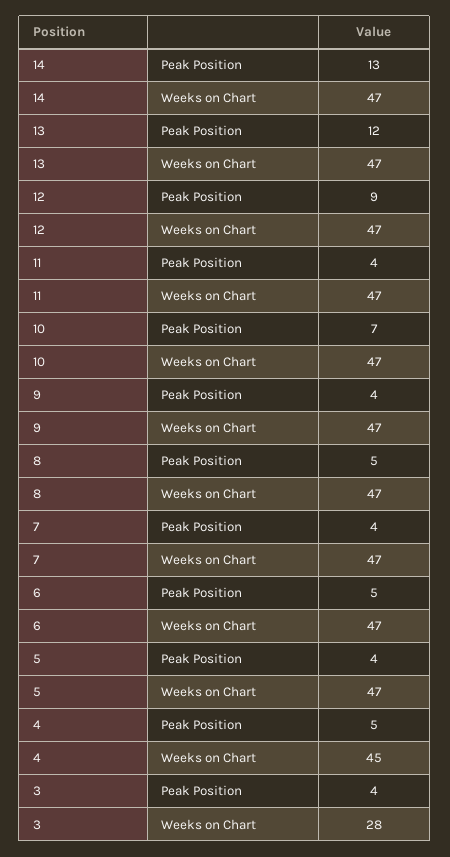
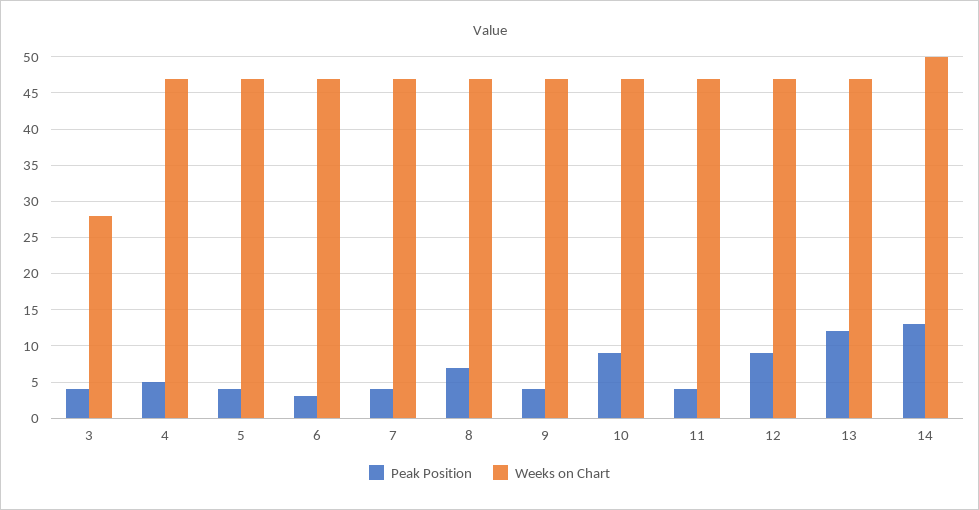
  {
    "Peak Position": {
      "14": 13,
      "13": 12,
      "12": 9,
      "11": 4,
-     "10": 7,
+     "10": 9,
      "9": 4,
-     "8": 5,
+     "8": 7,
      "7": 4,
-     "6": 5,
+     "6": 3,
      "5": 4,
      "4": 5,
      "3": 4
    },
    "Weeks on Chart": {
-     "14": 47,
+     "14": 50,
      "13": 47,
      "12": 47,
      "11": 47,
      "10": 47,
      "9": 47,
      "8": 47,
      "7": 47,
      "6": 47,
      "5": 47,
-     "4": 45,
+     "4": 47,
      "3": 28
    }
  }

